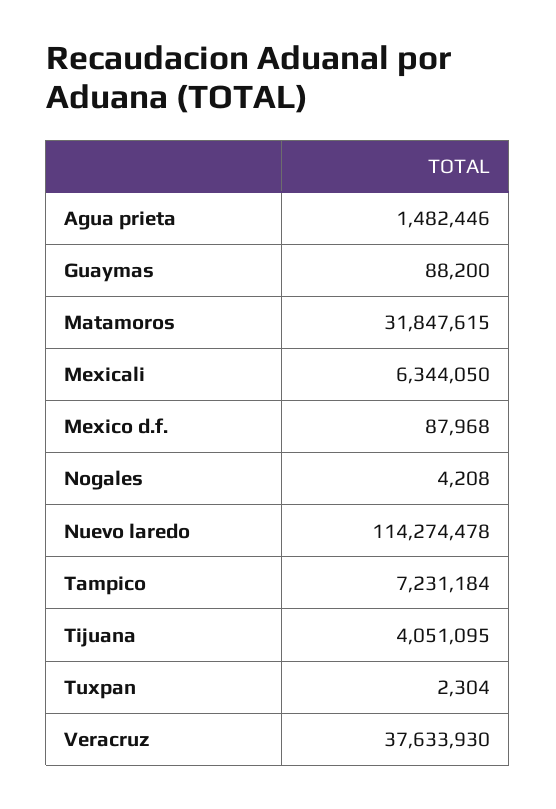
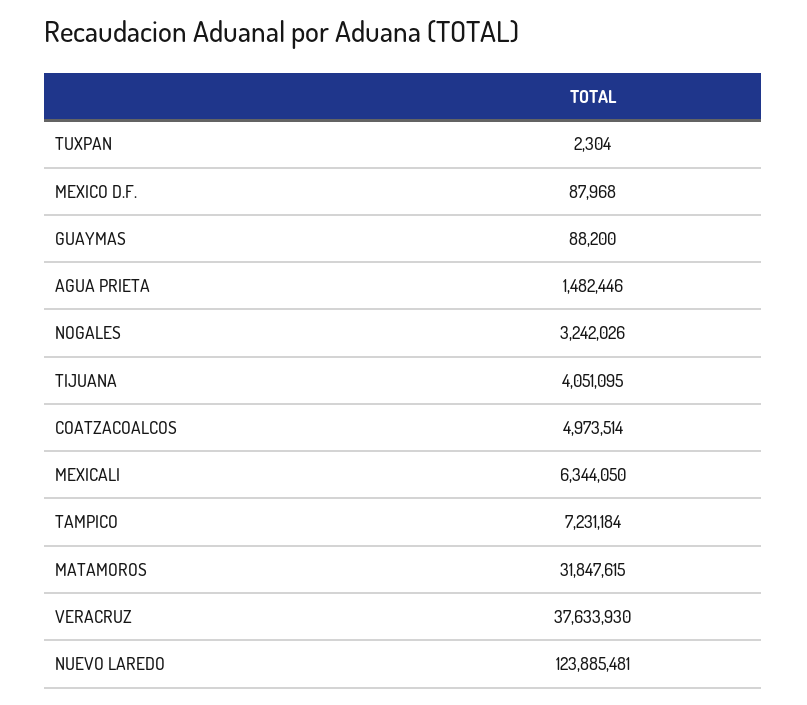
  {
    "Agua prieta": 1482446,
    "Guaymas": 88200,
    "Matamoros": 31847615,
    "Mexicali": 6344050,
    "Mexico d.f.": 87968,
-   "Nogales": 4208,
+   "Nogales": 3242026,
-   "Nuevo laredo": 114274478,
+   "Nuevo laredo": 123885481,
    "Tampico": 7231184,
    "Tijuana": 4051095,
    "Tuxpan": 2304,
-   "Veracruz": 37633930
+   "Veracruz": 37633930,
+   "COATZACOALCOS": 4973514
  }

